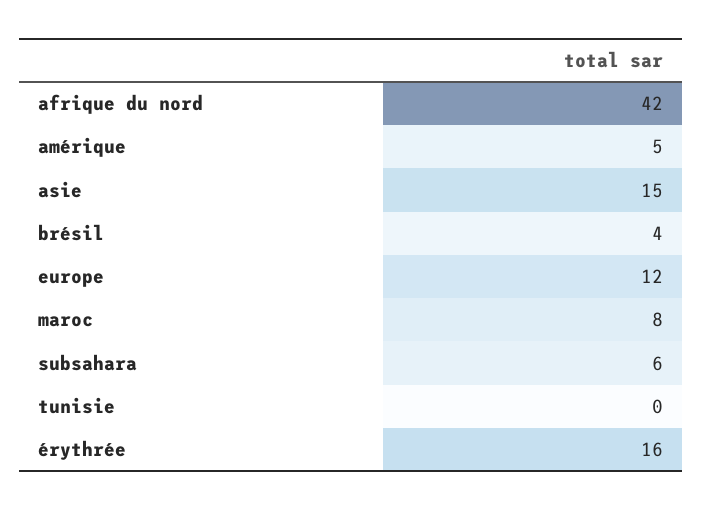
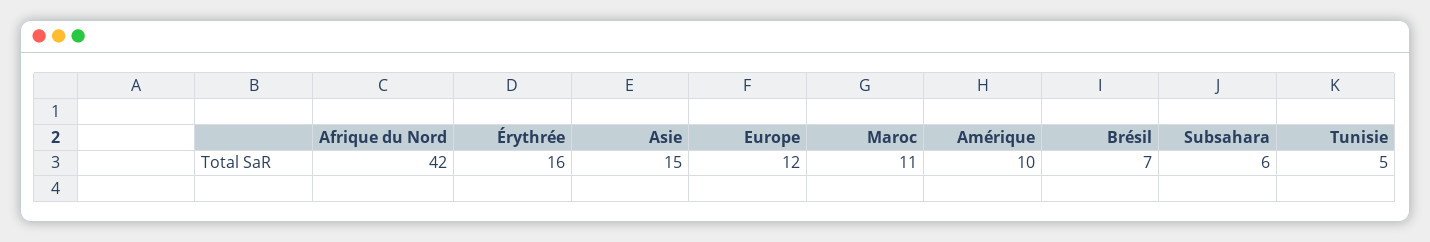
  {
    "afrique du nord": 42,
-   "amérique": 5,
+   "amérique": 10,
    "asie": 15,
-   "brésil": 4,
+   "brésil": 7,
    "europe": 12,
-   "maroc": 8,
+   "maroc": 11,
    "subsahara": 6,
-   "tunisie": 0,
+   "tunisie": 5,
    "érythrée": 16
  }

